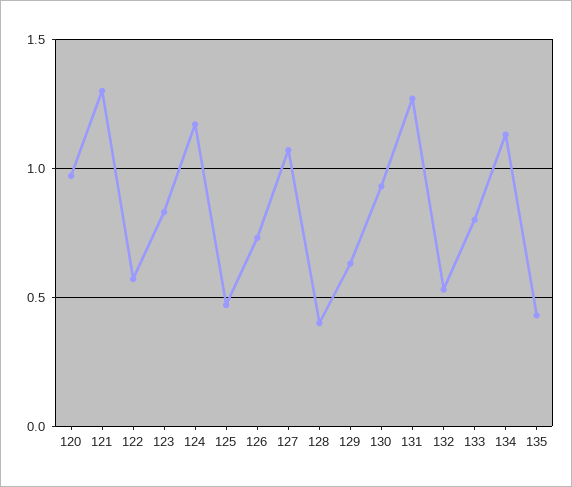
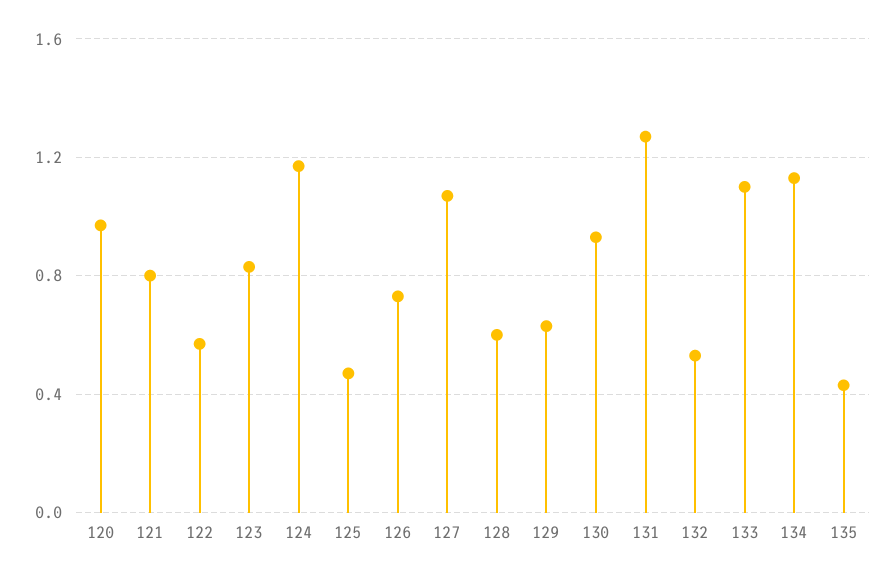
  {
    "120": 0.95,
-   "121": 1.3,
+   "121": 0.8,
    "122": 0.55,
    "123": 0.85,
    "124": 1.15,
    "125": 0.45,
    "126": 0.75,
    "127": 1.05,
-   "128": 0.4,
+   "128": 0.6,
    "129": 0.65,
    "130": 0.95,
    "131": 1.25,
    "132": 0.55,
-   "133": 0.8,
+   "133": 1.1,
    "134": 1.15,
    "135": 0.45
  }

